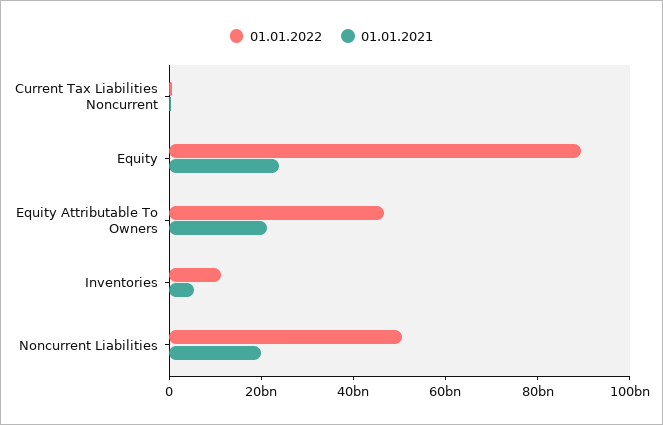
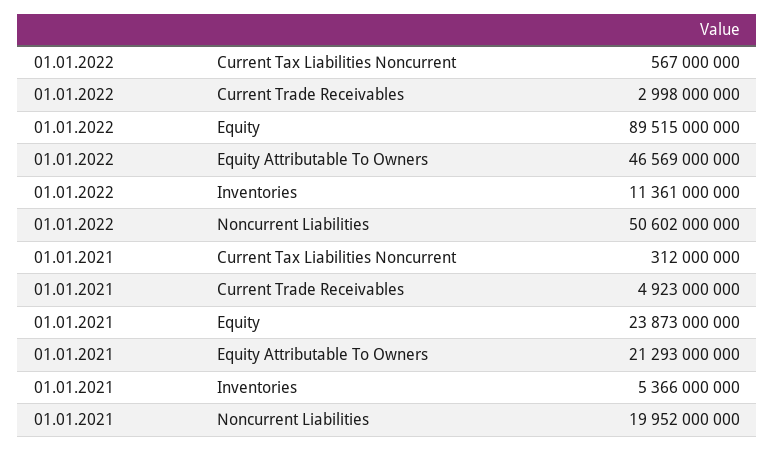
  {
    "01.01.2022": {
      "Current Tax Liabilities Noncurrent": 567000000,
      "Equity": 89515000000,
      "Equity Attributable To Owners": 46569000000,
      "Inventories": 11361000000,
-     "Noncurrent Liabilities": 50602000000
+     "Noncurrent Liabilities": 50602000000,
+     "Current Trade Receivables": 2998000000
    },
    "01.01.2021": {
      "Current Tax Liabilities Noncurrent": 312000000,
      "Equity": 23873000000,
      "Equity Attributable To Owners": 21293000000,
      "Inventories": 5366000000,
-     "Noncurrent Liabilities": 19952000000
+     "Noncurrent Liabilities": 19952000000,
+     "Current Trade Receivables": 4923000000
    }
  }

